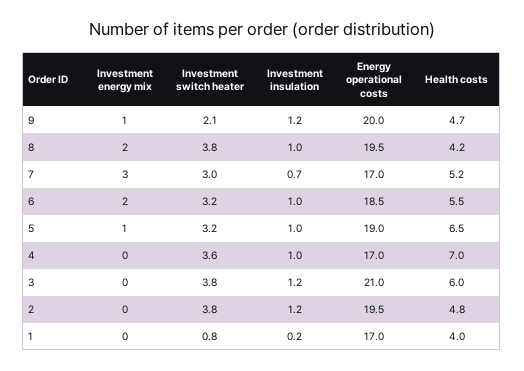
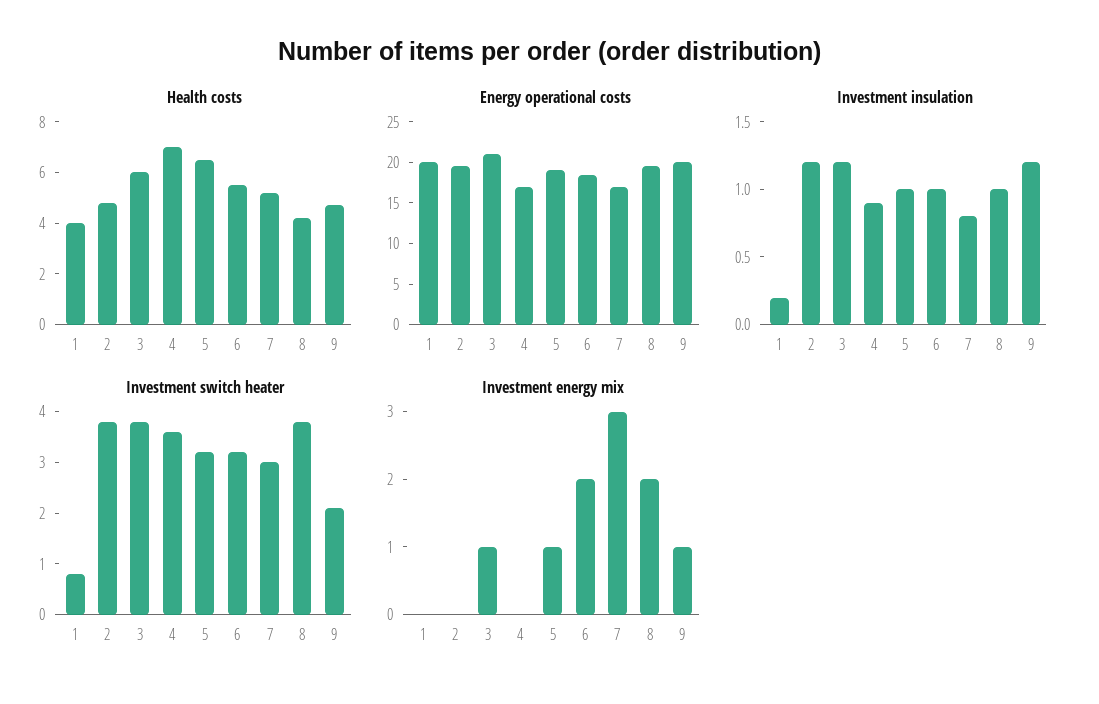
  {
    "Investment energy mix": {
      "9": 1,
      "8": 2,
      "7": 3,
      "6": 2,
      "5": 1,
      "4": 0,
-     "3": 0,
+     "3": 1,
      "2": 0,
      "1": 0
    },
    "Investment switch heater": {
      "9": 2.1,
      "8": 3.8,
      "7": 3,
      "6": 3.2,
      "5": 3.2,
      "4": 3.6,
      "3": 3.8,
      "2": 3.8,
      "1": 0.8
    },
    "Investment insulation": {
      "9": 1.2,
      "8": 1,
-     "7": 0.7,
+     "7": 0.8,
      "6": 1,
      "5": 1,
-     "4": 1,
+     "4": 0.9,
      "3": 1.2,
      "2": 1.2,
      "1": 0.2
    },
    "Energy operational costs": {
      "9": 20,
      "8": 19.5,
      "7": 17,
      "6": 18.5,
      "5": 19,
      "4": 17,
      "3": 21,
      "2": 19.5,
-     "1": 17
+     "1": 20
    },
    "Health costs": {
      "9": 4.7,
      "8": 4.2,
      "7": 5.2,
      "6": 5.5,
      "5": 6.5,
      "4": 7,
      "3": 6,
      "2": 4.8,
      "1": 4
    }
  }

